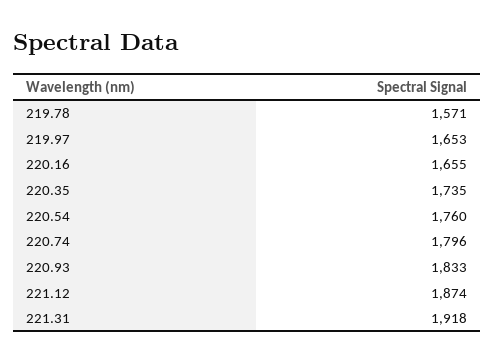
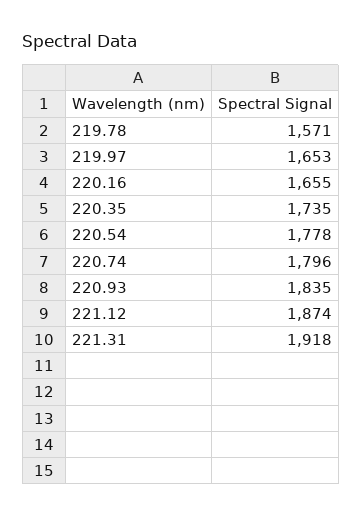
  {
    "219.78": 1571,
    "219.97": 1653,
    "220.16": 1655,
    "220.35": 1735,
-   "220.54": 1760,
+   "220.54": 1778,
    "220.74": 1796,
-   "220.93": 1833,
+   "220.93": 1835,
    "221.12": 1874,
    "221.31": 1918
  }

